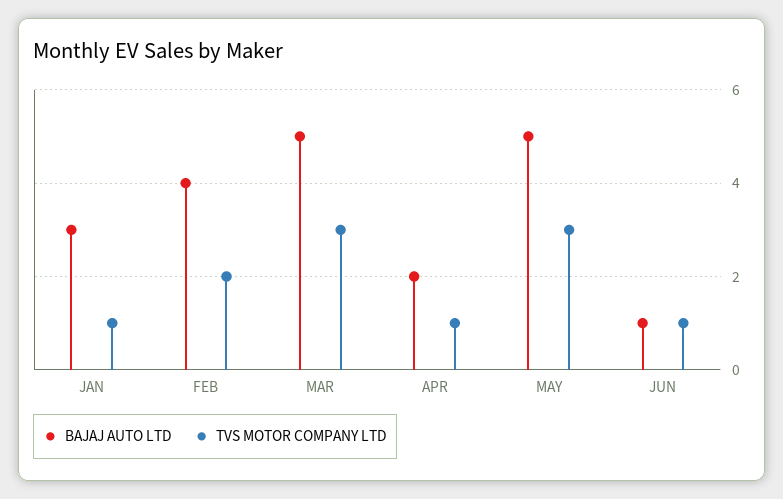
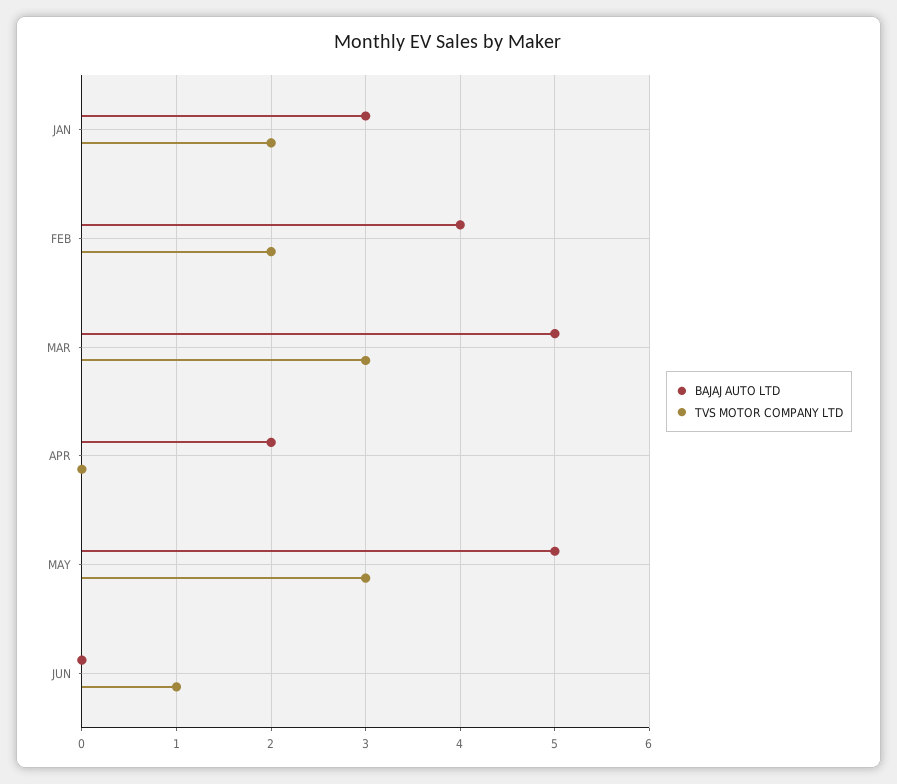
  {
    "BAJAJ AUTO LTD": {
      "JAN": 3,
      "FEB": 4,
      "MAR": 5,
      "APR": 2,
      "MAY": 5,
-     "JUN": 1
+     "JUN": 0
    },
    "TVS MOTOR COMPANY LTD": {
-     "JAN": 1,
+     "JAN": 2,
      "FEB": 2,
      "MAR": 3,
-     "APR": 1,
+     "APR": 0,
      "MAY": 3,
      "JUN": 1
    }
  }

